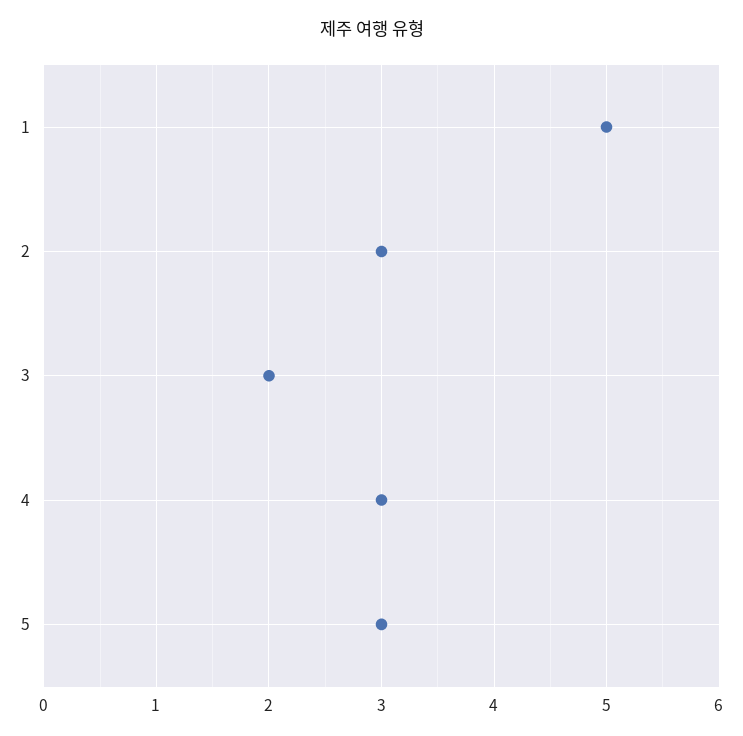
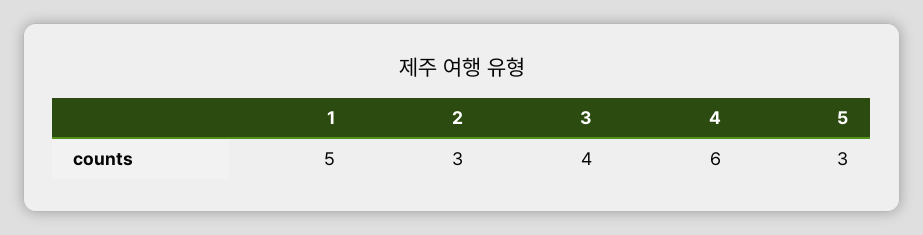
  {
    "1": 5,
    "2": 3,
-   "3": 2,
+   "3": 4,
-   "4": 3,
+   "4": 6,
    "5": 3
  }

